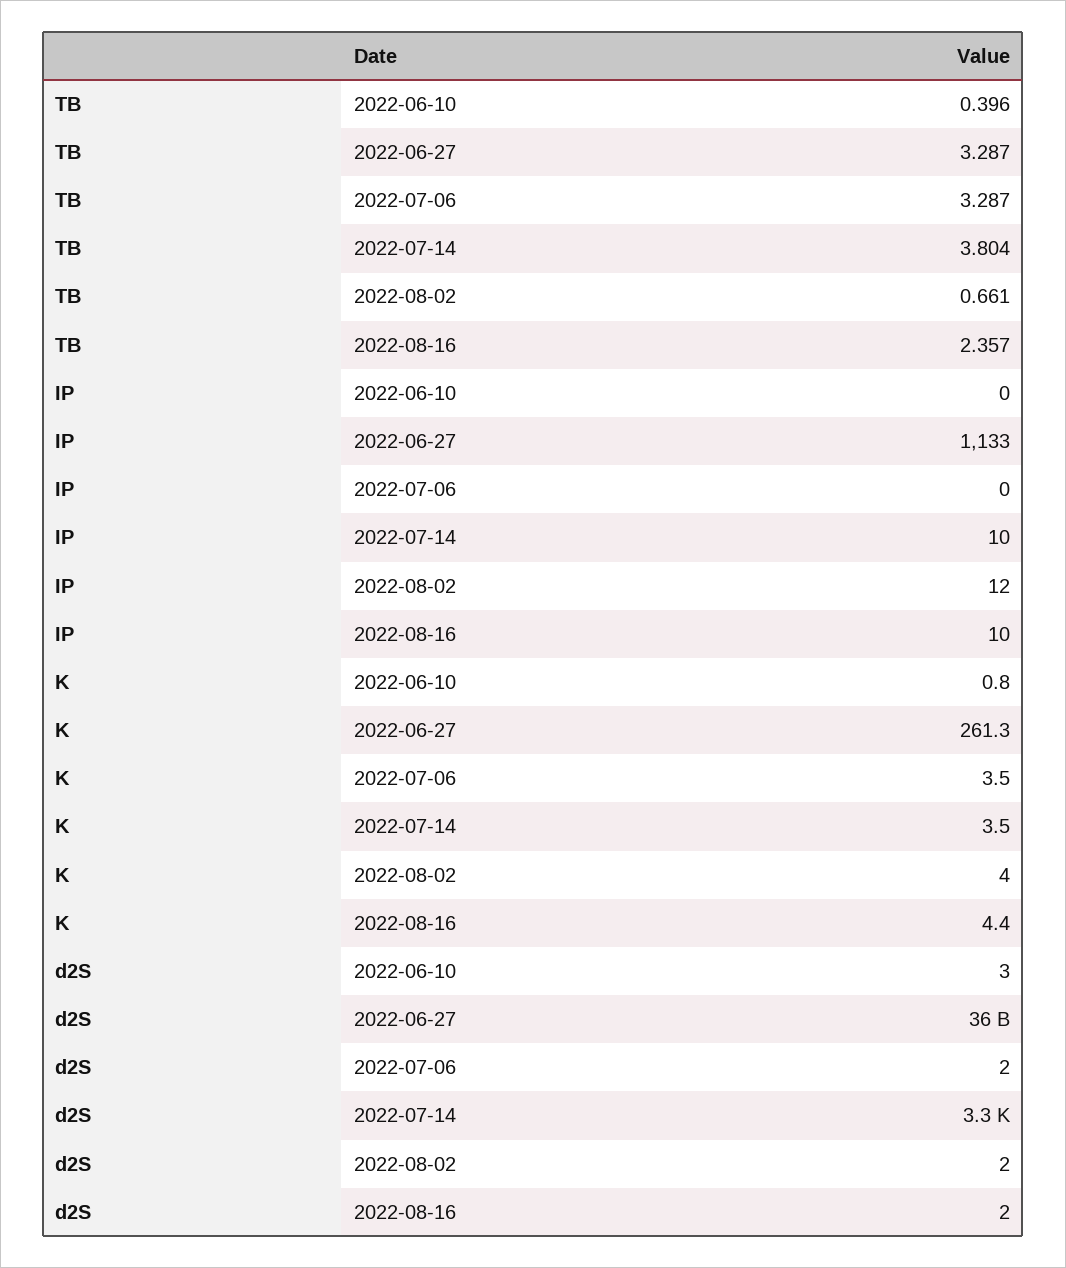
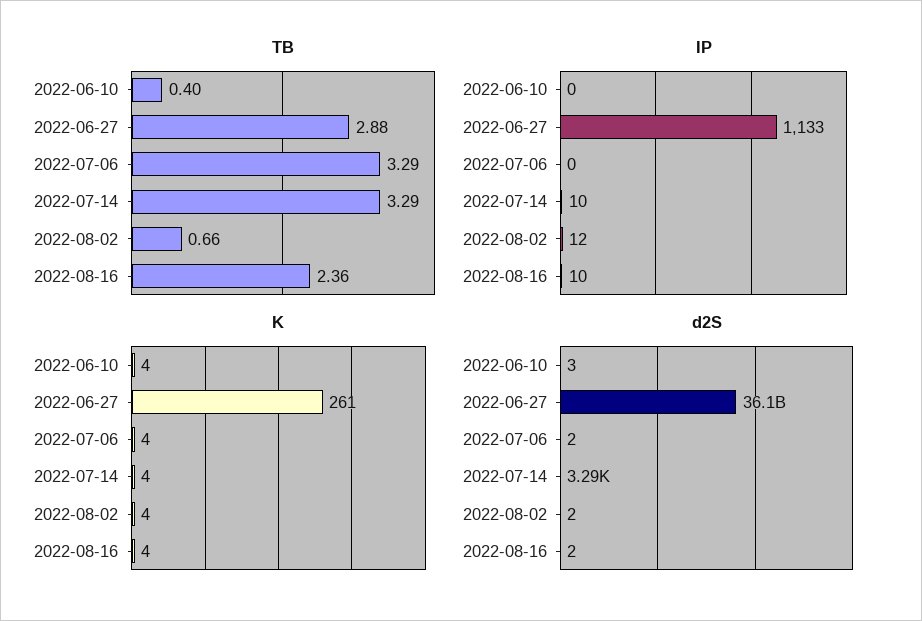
  {
    "TB": {
      "2022-06-10": 0.396,
-     "2022-06-27": 3.287,
+     "2022-06-27": 2.88,
      "2022-07-06": 3.287,
-     "2022-07-14": 3.804,
+     "2022-07-14": 3.29,
      "2022-08-02": 0.661,
      "2022-08-16": 2.357
    },
    "IP": {
      "2022-06-10": 0,
      "2022-06-27": 1133,
      "2022-07-06": 0,
      "2022-07-14": 10,
      "2022-08-02": 12,
      "2022-08-16": 10
    },
    "K": {
-     "2022-06-10": 0.8,
+     "2022-06-10": 4,
      "2022-06-27": 261.3,
      "2022-07-06": 3.5,
      "2022-07-14": 3.5,
      "2022-08-02": 4,
      "2022-08-16": 4.4
    },
    "d2S": {
      "2022-06-10": 3,
      "2022-06-27": 36100000000,
      "2022-07-06": 2,
      "2022-07-14": 3290,
      "2022-08-02": 2,
      "2022-08-16": 2
    }
  }

